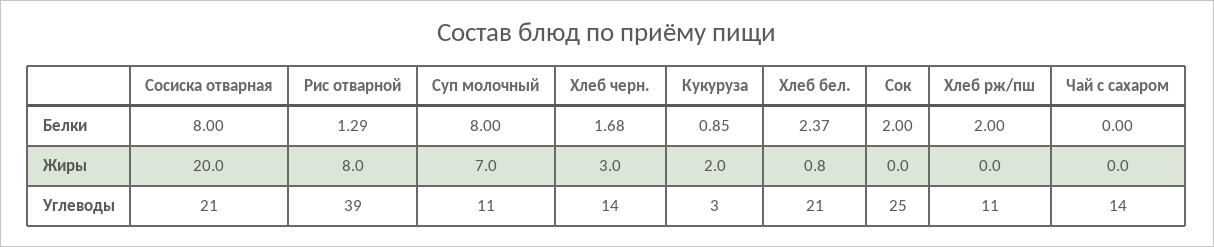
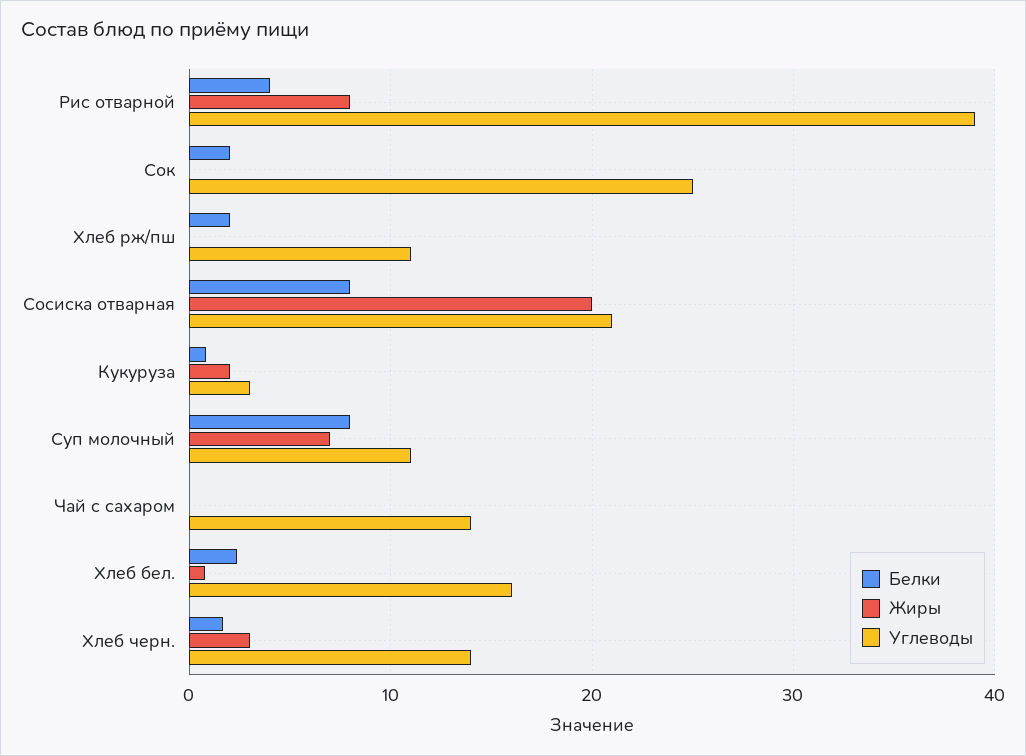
  {
    "Белки": {
      "Сосиска отварная": 8,
-     "Рис отварной": 1.29,
+     "Рис отварной": 4,
      "Суп молочный": 8,
      "Хлеб черн.": 1.68,
      "Кукуруза": 0.85,
      "Хлеб бел.": 2.37,
      "Сок": 2,
      "Хлеб рж/пш": 2,
      "Чай с сахаром": 0
    },
    "Жиры": {
      "Сосиска отварная": 20,
      "Рис отварной": 8,
      "Суп молочный": 7,
      "Хлеб черн.": 3,
      "Кукуруза": 2,
      "Хлеб бел.": 0.8,
      "Сок": 0,
      "Хлеб рж/пш": 0,
      "Чай с сахаром": 0
    },
    "Углеводы": {
      "Сосиска отварная": 21,
      "Рис отварной": 39,
      "Суп молочный": 11,
      "Хлеб черн.": 14,
      "Кукуруза": 3,
-     "Хлеб бел.": 21,
+     "Хлеб бел.": 16,
      "Сок": 25,
      "Хлеб рж/пш": 11,
      "Чай с сахаром": 14
    }
  }

